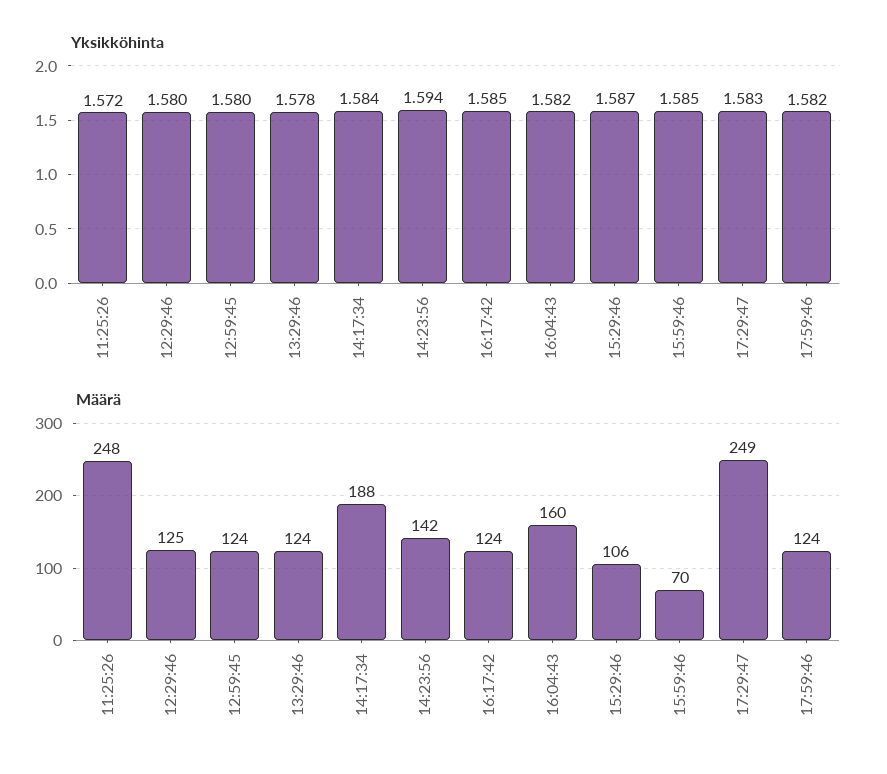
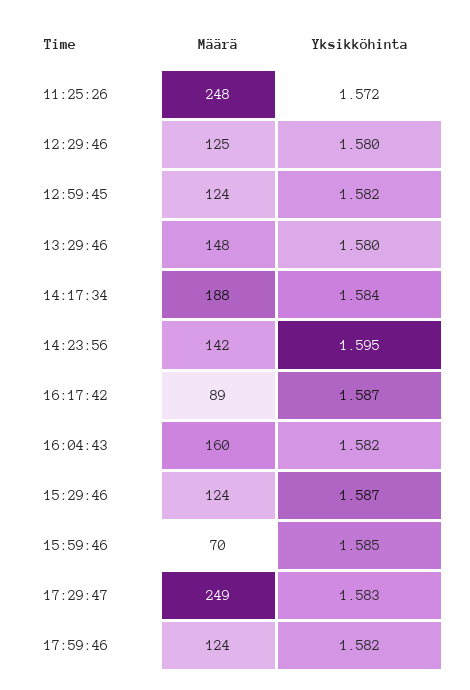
  {
    "Yksikköhinta": {
      "11:25:26": 1.572,
      "12:29:46": 1.58,
-     "12:59:45": 1.58,
+     "12:59:45": 1.582,
-     "13:29:46": 1.578,
+     "13:29:46": 1.58,
      "14:17:34": 1.584,
-     "14:23:56": 1.594,
+     "14:23:56": 1.595,
-     "16:17:42": 1.585,
+     "16:17:42": 1.587,
      "16:04:43": 1.582,
      "15:29:46": 1.587,
      "15:59:46": 1.585,
      "17:29:47": 1.583,
      "17:59:46": 1.582
    },
    "Määrä": {
      "11:25:26": 248,
      "12:29:46": 125,
      "12:59:45": 124,
-     "13:29:46": 124,
+     "13:29:46": 148,
      "14:17:34": 188,
      "14:23:56": 142,
-     "16:17:42": 124,
+     "16:17:42": 89,
      "16:04:43": 160,
-     "15:29:46": 106,
+     "15:29:46": 124,
      "15:59:46": 70,
      "17:29:47": 249,
      "17:59:46": 124
    }
  }

